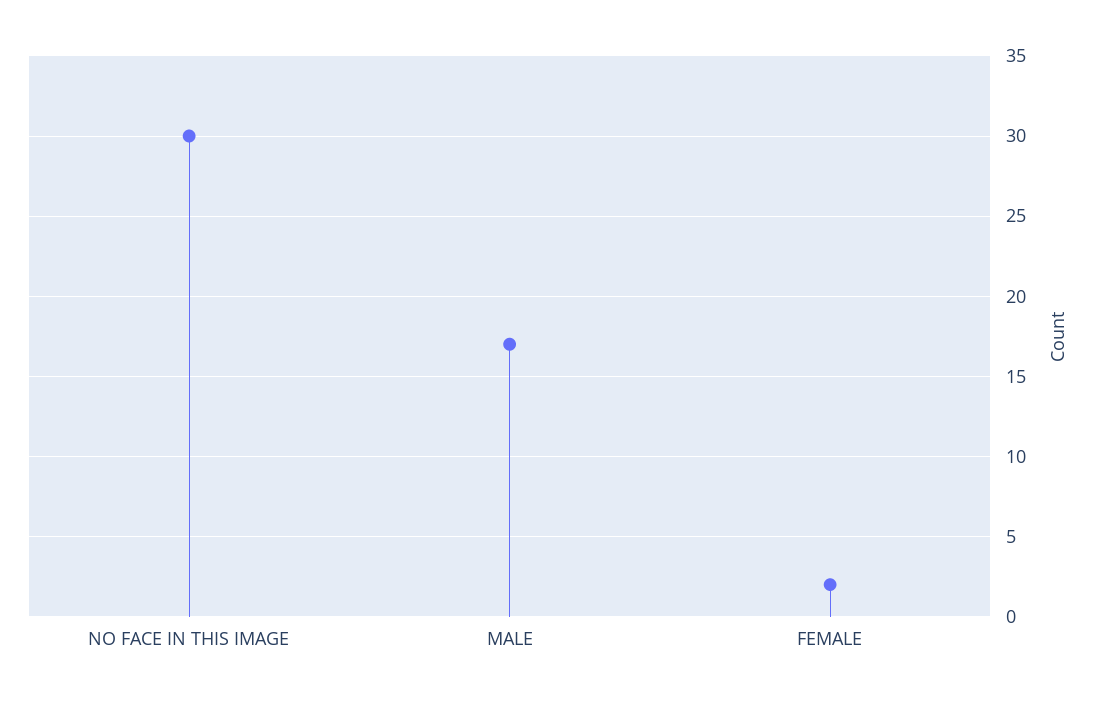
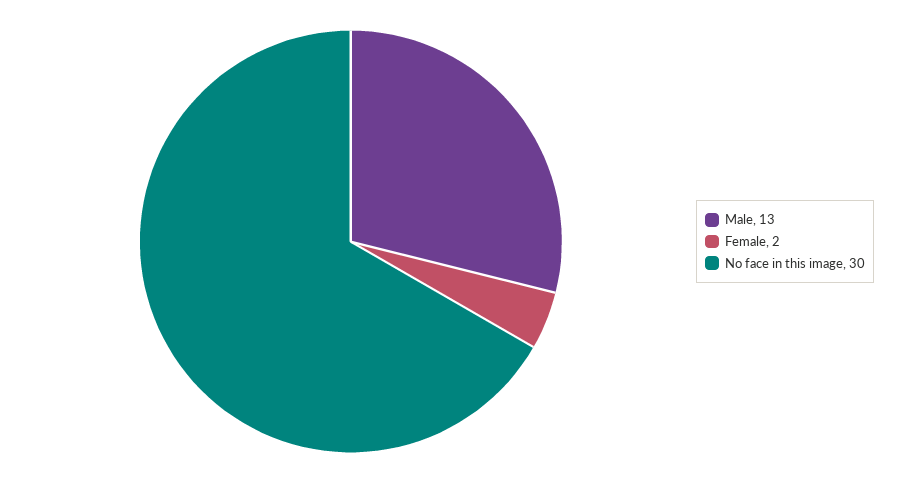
  {
    "NO FACE IN THIS IMAGE": 30,
-   "MALE": 17,
+   "MALE": 13,
    "FEMALE": 2
  }

